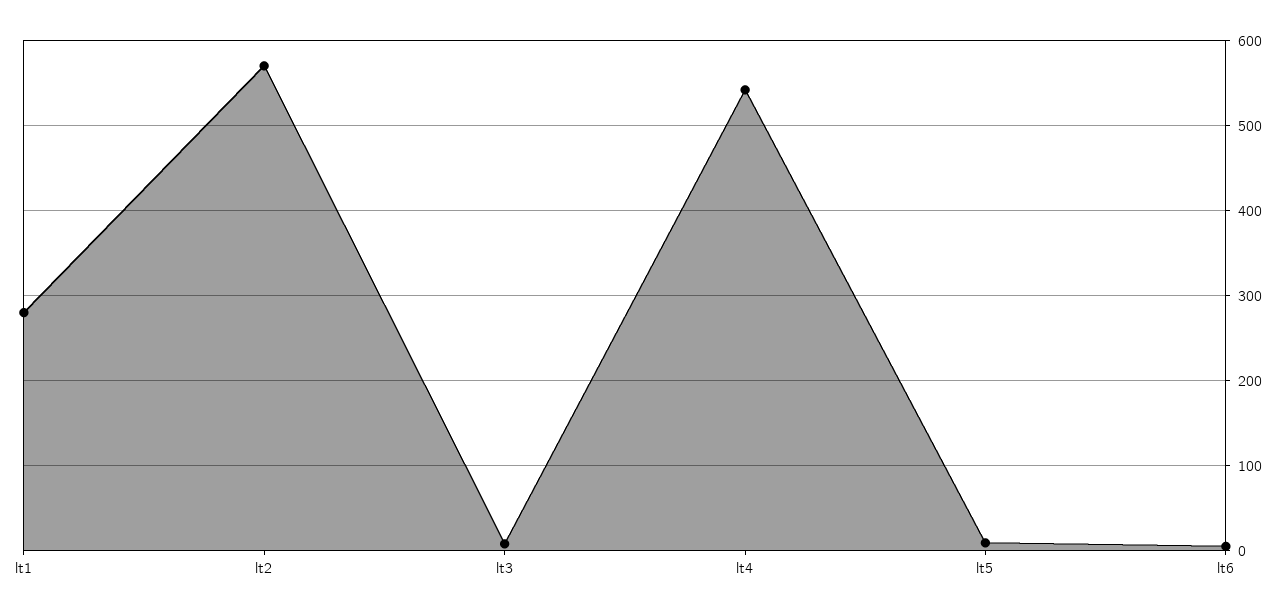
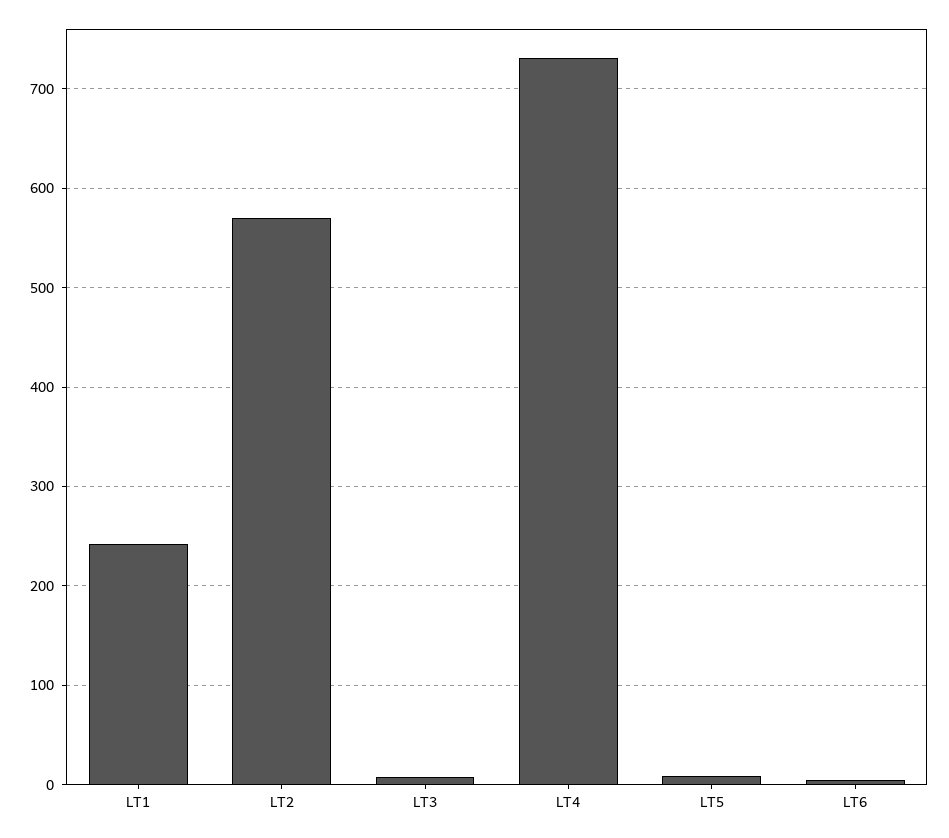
  {
-   "lt1": 280,
+   "lt1": 240,
    "lt2": 570,
    "lt3": 10,
-   "lt4": 540,
+   "lt4": 730,
    "lt5": 10,
    "lt6": 10
  }

